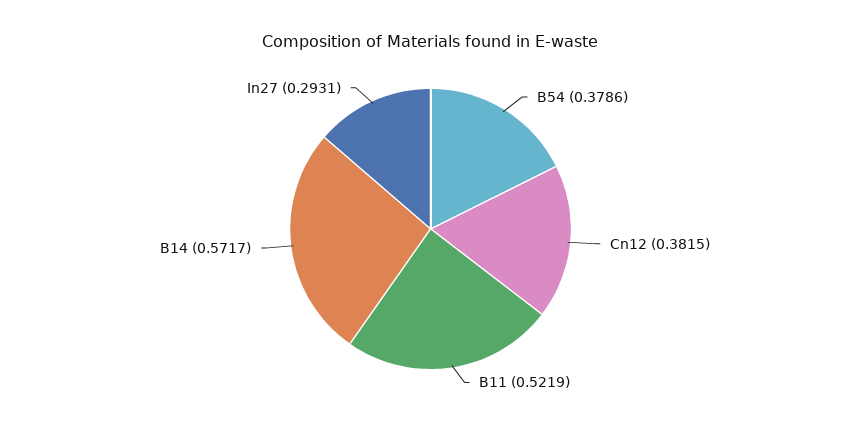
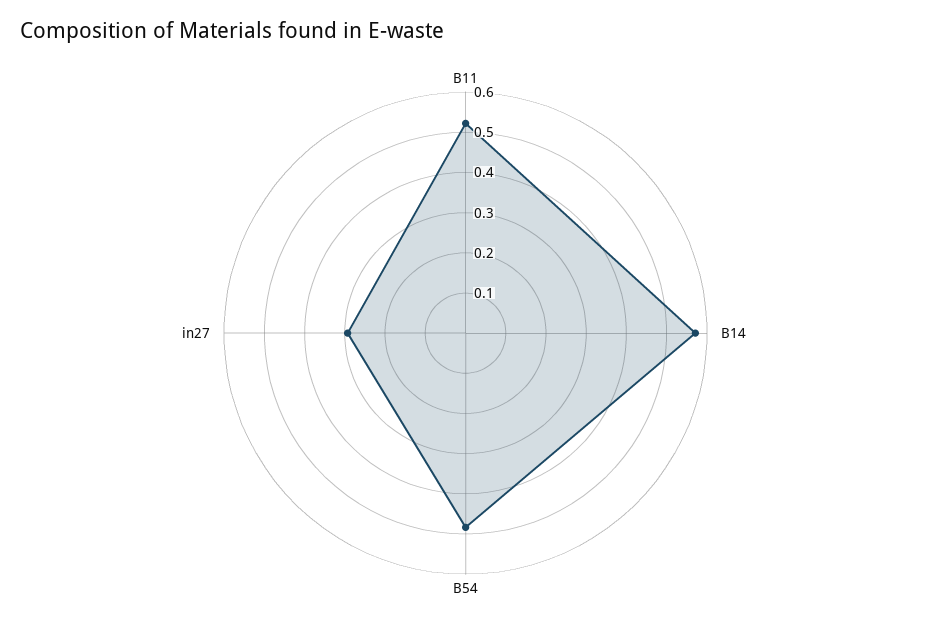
  {
-   "B54": 0.3786,
+   "B54": 0.48,
-   "Cn12": 0.3815,
    "B11": 0.5219,
    "B14": 0.5717,
    "In27": 0.2931
  }

